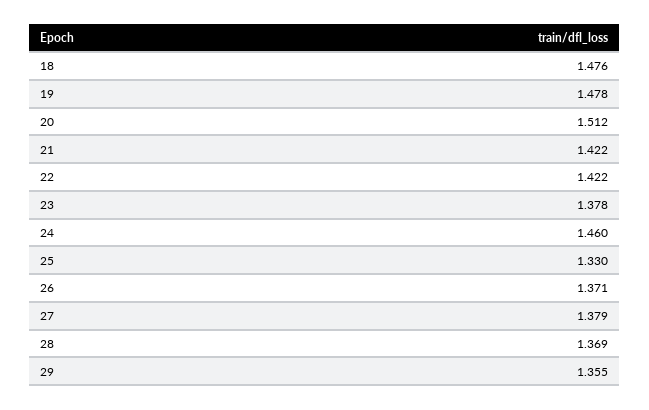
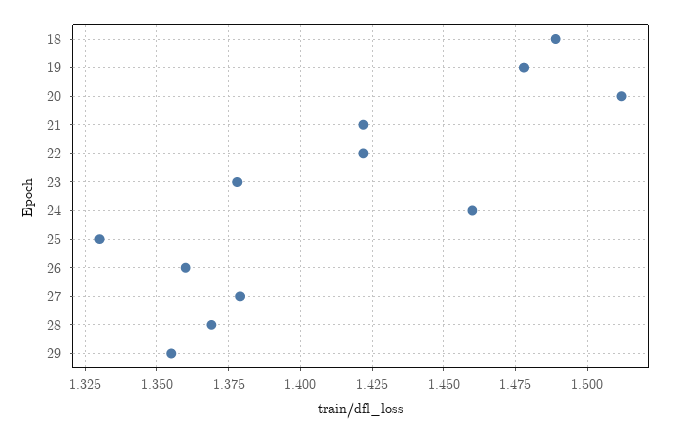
  {
-   "18": 1.476,
+   "18": 1.49,
    "19": 1.478,
    "20": 1.512,
    "21": 1.422,
    "22": 1.422,
    "23": 1.378,
    "24": 1.46,
    "25": 1.33,
-   "26": 1.371,
+   "26": 1.36,
    "27": 1.379,
    "28": 1.369,
    "29": 1.355
  }

